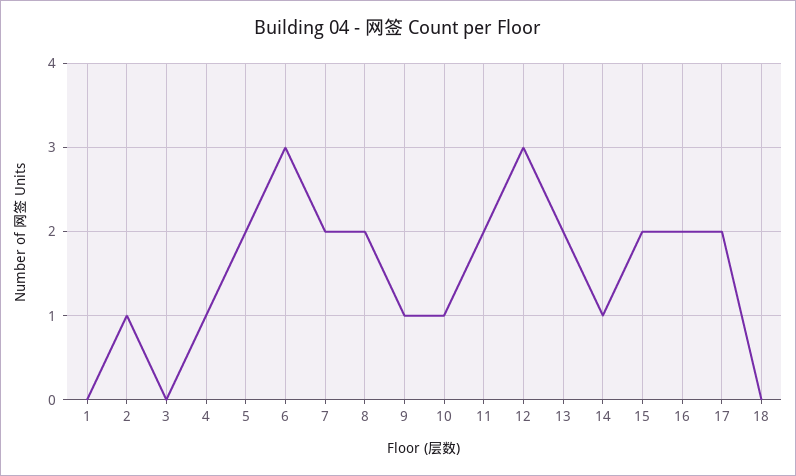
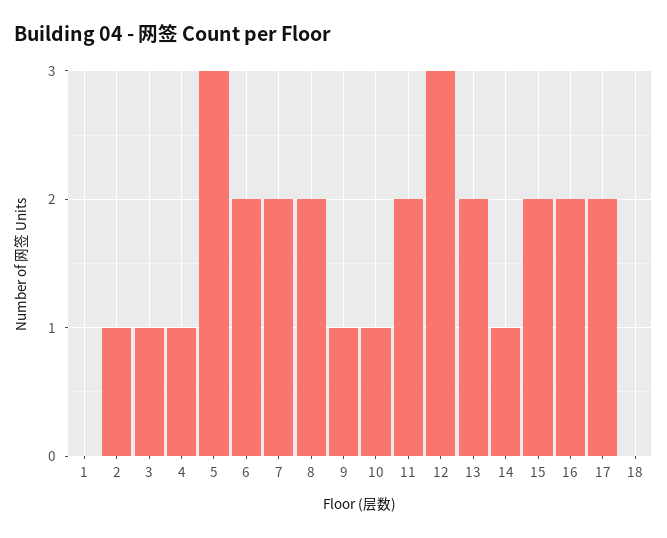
  {
    "1": 0,
    "2": 1,
-   "3": 0,
+   "3": 1,
    "4": 1,
-   "5": 2,
+   "5": 3,
-   "6": 3,
+   "6": 2,
    "7": 2,
    "8": 2,
    "9": 1,
    "10": 1,
    "11": 2,
    "12": 3,
    "13": 2,
    "14": 1,
    "15": 2,
    "16": 2,
    "17": 2,
    "18": 0
  }

